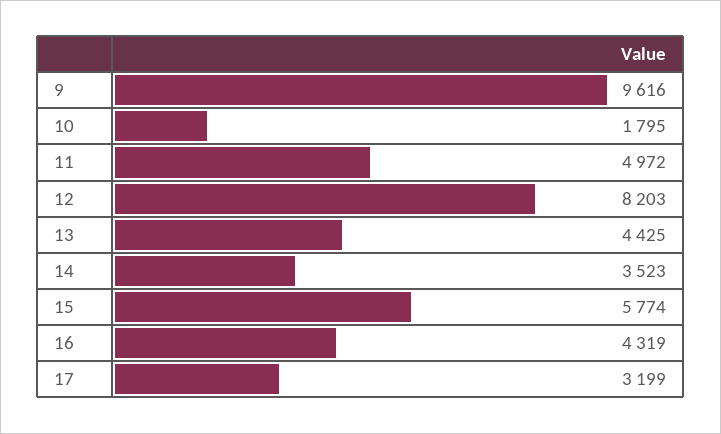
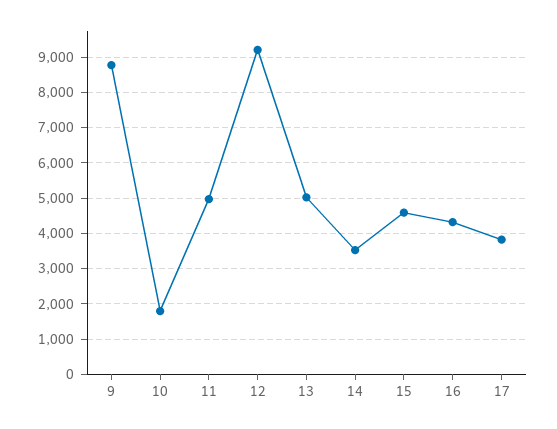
  {
-   "9": 9616,
+   "9": 8800,
    "10": 1795,
    "11": 4972,
-   "12": 8203,
+   "12": 9200,
-   "13": 4425,
+   "13": 5000,
    "14": 3523,
-   "15": 5774,
+   "15": 4600,
    "16": 4319,
-   "17": 3199
+   "17": 3800
  }

